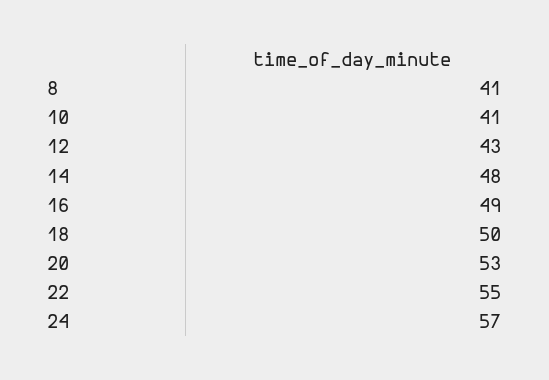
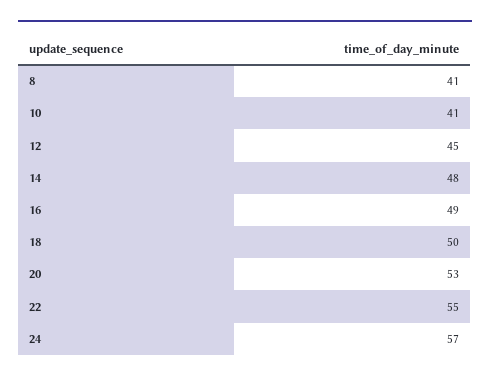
  {
    "8": 41,
    "10": 41,
-   "12": 43,
+   "12": 45,
    "14": 48,
    "16": 49,
    "18": 50,
    "20": 53,
    "22": 55,
    "24": 57
  }

